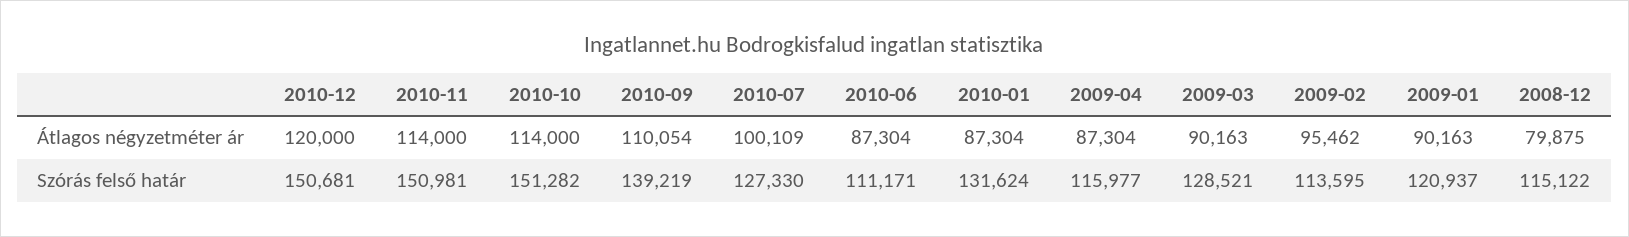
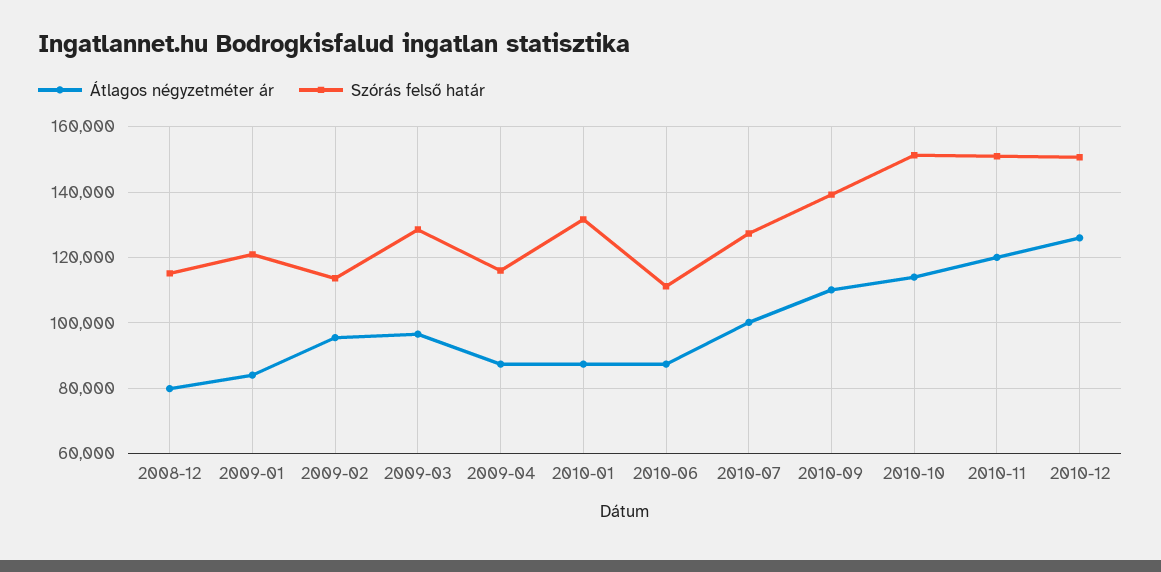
  {
    "Átlagos négyzetméter ár": {
-     "2010-12": 120000,
+     "2010-12": 126000,
-     "2010-11": 114000,
+     "2010-11": 120000,
      "2010-10": 114000,
      "2010-09": 110054,
      "2010-07": 100109,
      "2010-06": 87304,
      "2010-01": 87304,
      "2009-04": 87304,
-     "2009-03": 90163,
+     "2009-03": 96000,
      "2009-02": 95462,
-     "2009-01": 90163,
+     "2009-01": 84000,
      "2008-12": 79875
    },
    "Szórás felső határ": {
      "2010-12": 150681,
      "2010-11": 150981,
      "2010-10": 151282,
      "2010-09": 139219,
      "2010-07": 127330,
      "2010-06": 111171,
      "2010-01": 131624,
      "2009-04": 115977,
      "2009-03": 128521,
      "2009-02": 113595,
      "2009-01": 120937,
      "2008-12": 115122
    }
  }

